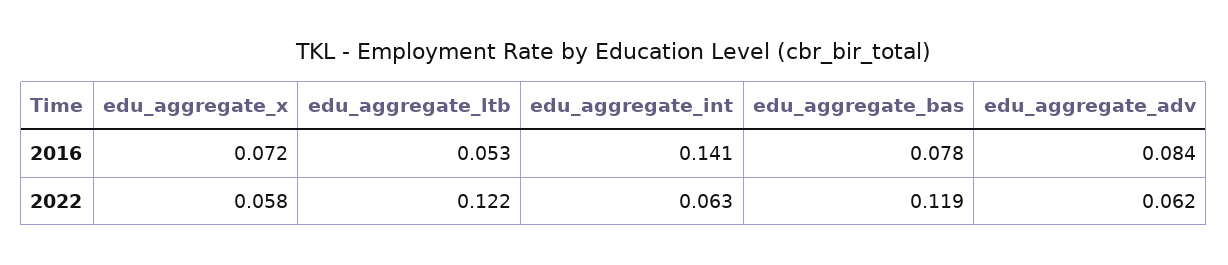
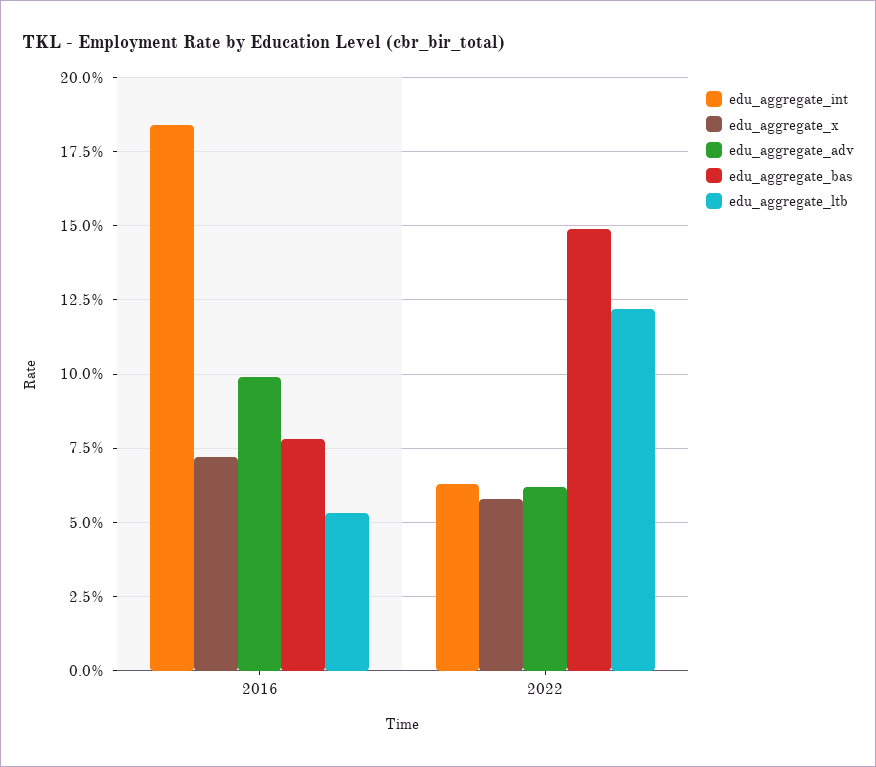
  {
    "edu_aggregate_x": {
      "2016": 0.072,
      "2022": 0.058
    },
    "edu_aggregate_ltb": {
      "2016": 0.053,
      "2022": 0.122
    },
    "edu_aggregate_int": {
-     "2016": 0.141,
+     "2016": 0.185,
      "2022": 0.063
    },
    "edu_aggregate_bas": {
      "2016": 0.078,
-     "2022": 0.119
+     "2022": 0.15
    },
    "edu_aggregate_adv": {
-     "2016": 0.084,
+     "2016": 0.1,
      "2022": 0.062
    }
  }

